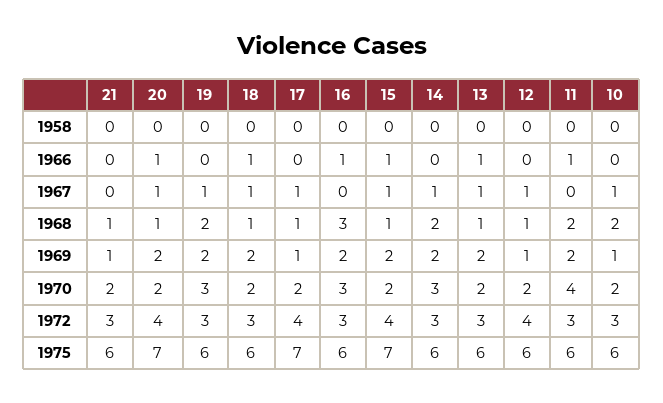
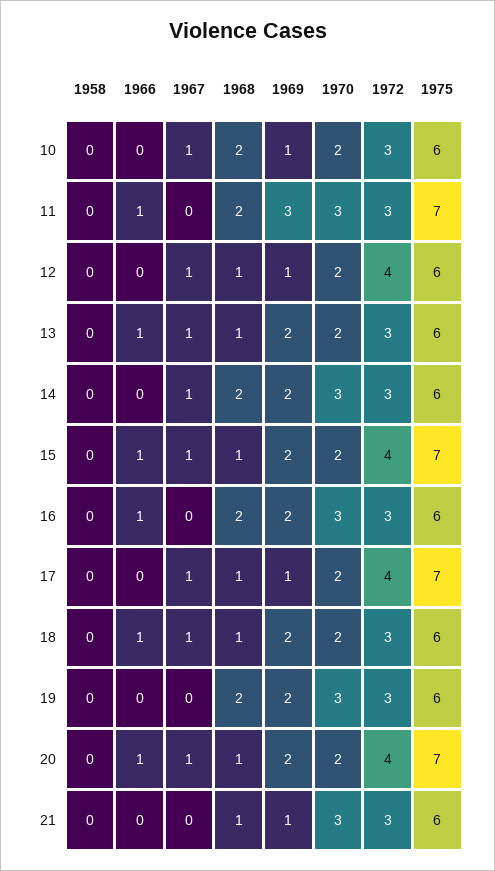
  {
    "21": {
      "1958": 0,
      "1966": 0,
      "1967": 0,
      "1968": 1,
      "1969": 1,
-     "1970": 2,
+     "1970": 3,
      "1972": 3,
      "1975": 6
    },
    "20": {
      "1958": 0,
      "1966": 1,
      "1967": 1,
      "1968": 1,
      "1969": 2,
      "1970": 2,
      "1972": 4,
      "1975": 7
    },
    "19": {
      "1958": 0,
      "1966": 0,
-     "1967": 1,
+     "1967": 0,
      "1968": 2,
      "1969": 2,
      "1970": 3,
      "1972": 3,
      "1975": 6
    },
    "18": {
      "1958": 0,
      "1966": 1,
      "1967": 1,
      "1968": 1,
      "1969": 2,
      "1970": 2,
      "1972": 3,
      "1975": 6
    },
    "17": {
      "1958": 0,
      "1966": 0,
      "1967": 1,
      "1968": 1,
      "1969": 1,
      "1970": 2,
      "1972": 4,
      "1975": 7
    },
    "16": {
      "1958": 0,
      "1966": 1,
      "1967": 0,
-     "1968": 3,
+     "1968": 2,
      "1969": 2,
      "1970": 3,
      "1972": 3,
      "1975": 6
    },
    "15": {
      "1958": 0,
      "1966": 1,
      "1967": 1,
      "1968": 1,
      "1969": 2,
      "1970": 2,
      "1972": 4,
      "1975": 7
    },
    "14": {
      "1958": 0,
      "1966": 0,
      "1967": 1,
      "1968": 2,
      "1969": 2,
      "1970": 3,
      "1972": 3,
      "1975": 6
    },
    "13": {
      "1958": 0,
      "1966": 1,
      "1967": 1,
      "1968": 1,
      "1969": 2,
      "1970": 2,
      "1972": 3,
      "1975": 6
    },
    "12": {
      "1958": 0,
      "1966": 0,
      "1967": 1,
      "1968": 1,
      "1969": 1,
      "1970": 2,
      "1972": 4,
      "1975": 6
    },
    "11": {
      "1958": 0,
      "1966": 1,
      "1967": 0,
      "1968": 2,
-     "1969": 2,
+     "1969": 3,
-     "1970": 4,
+     "1970": 3,
      "1972": 3,
-     "1975": 6
+     "1975": 7
    },
    "10": {
      "1958": 0,
      "1966": 0,
      "1967": 1,
      "1968": 2,
      "1969": 1,
      "1970": 2,
      "1972": 3,
      "1975": 6
    }
  }

